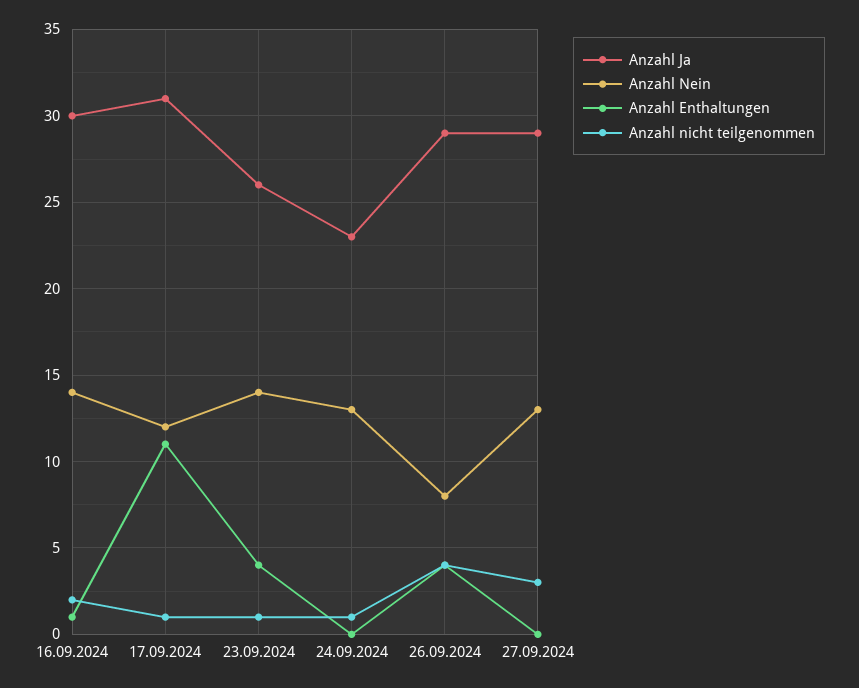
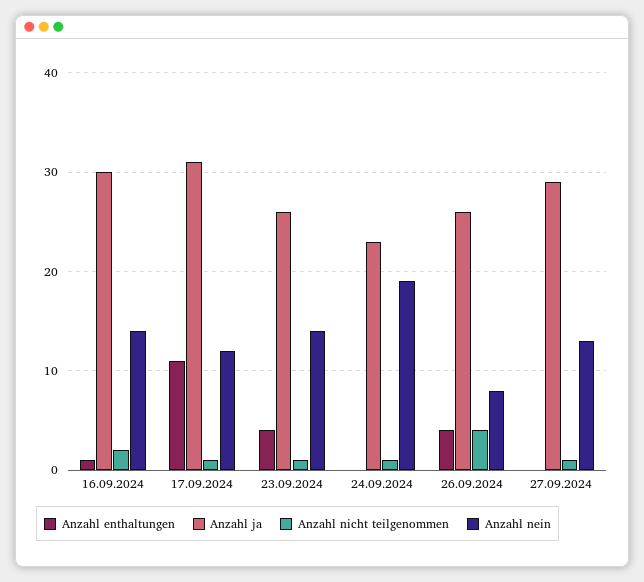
  {
    "Anzahl Ja": {
      "16.09.2024": 30,
      "17.09.2024": 31,
      "23.09.2024": 26,
      "24.09.2024": 23,
-     "26.09.2024": 29,
+     "26.09.2024": 26,
      "27.09.2024": 29
    },
    "Anzahl Nein": {
      "16.09.2024": 14,
      "17.09.2024": 12,
      "23.09.2024": 14,
-     "24.09.2024": 13,
+     "24.09.2024": 19,
      "26.09.2024": 8,
      "27.09.2024": 13
    },
    "Anzahl Enthaltungen": {
      "16.09.2024": 1,
      "17.09.2024": 11,
      "23.09.2024": 4,
      "24.09.2024": 0,
      "26.09.2024": 4,
      "27.09.2024": 0
    },
    "Anzahl nicht teilgenommen": {
      "16.09.2024": 2,
      "17.09.2024": 1,
      "23.09.2024": 1,
      "24.09.2024": 1,
      "26.09.2024": 4,
-     "27.09.2024": 3
+     "27.09.2024": 1
    }
  }

